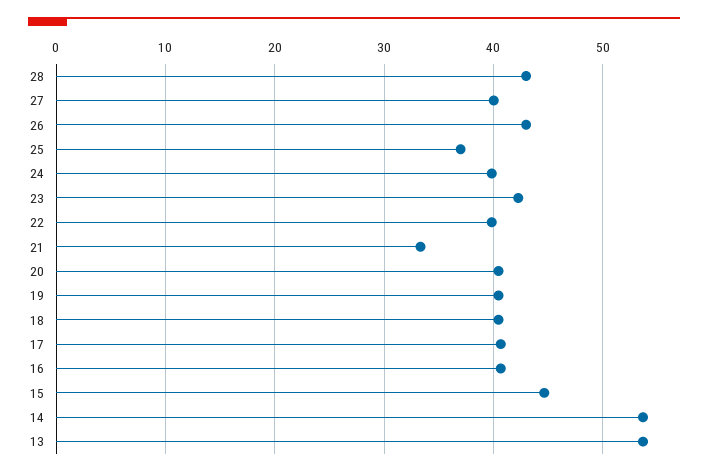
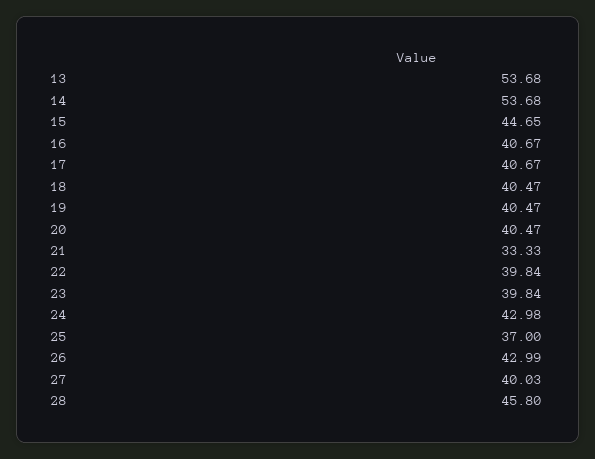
  {
-   "28": 43,
+   "28": 45.8,
    "27": 40.03,
    "26": 42.99,
    "25": 37,
-   "24": 40,
+   "24": 42.98,
-   "23": 42,
+   "23": 39.84,
    "22": 39.84,
    "21": 33.33,
    "20": 40.47,
    "19": 40.47,
    "18": 40.47,
    "17": 40.67,
    "16": 40.67,
    "15": 44.65,
    "14": 53.68,
    "13": 53.68
  }

